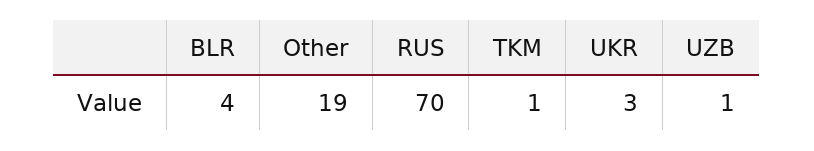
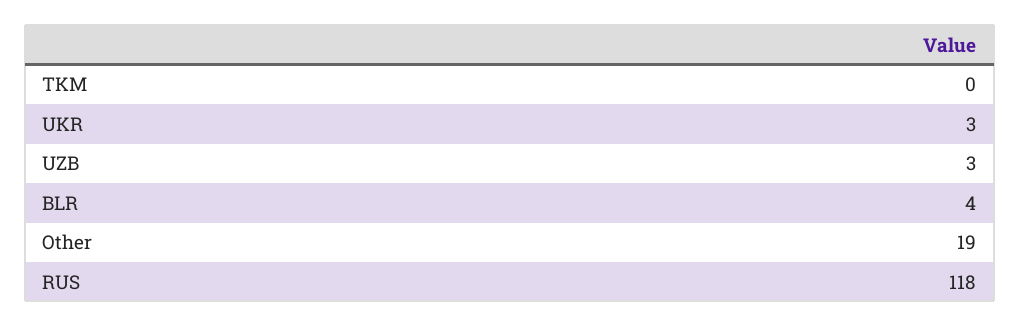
  {
    "BLR": 4,
    "Other": 19,
-   "RUS": 70,
+   "RUS": 118,
-   "TKM": 1,
+   "TKM": 0,
    "UKR": 3,
-   "UZB": 1
+   "UZB": 3
  }

